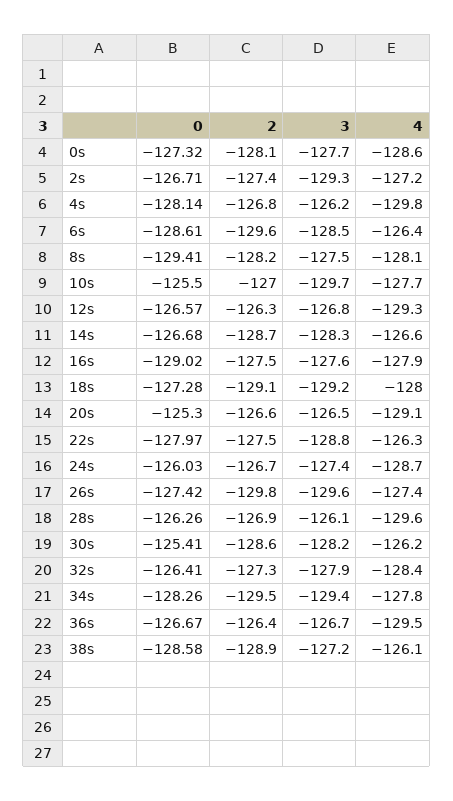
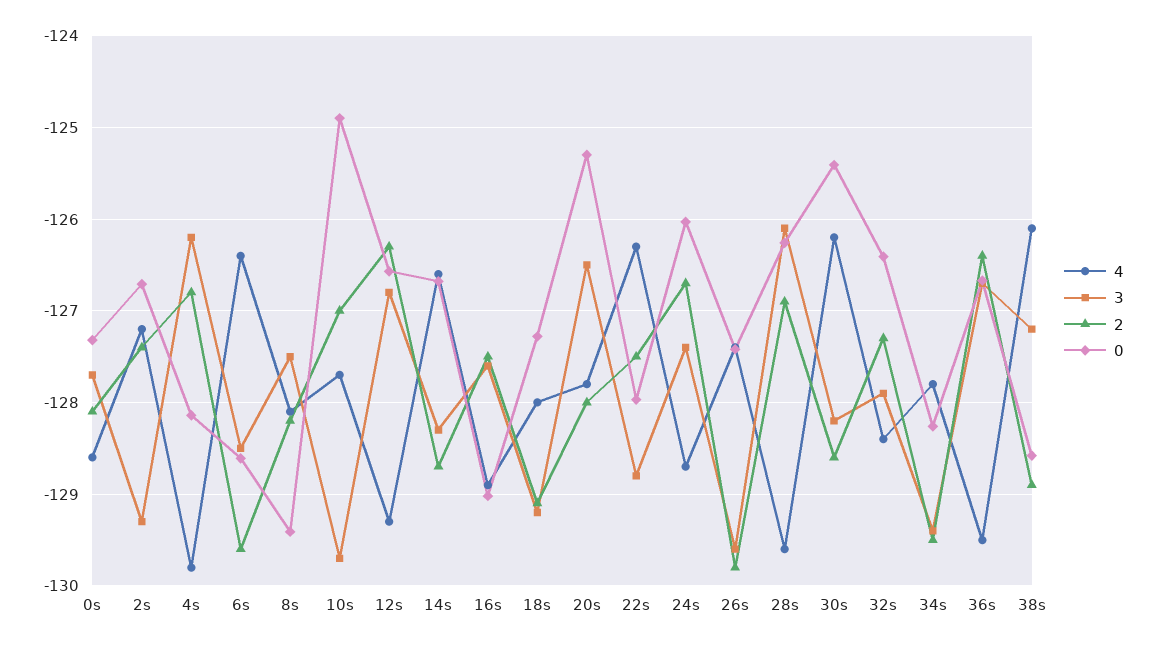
  {
    "0": {
      "0s": -127.32,
      "2s": -126.71,
      "4s": -128.14,
      "6s": -128.61,
      "8s": -129.41,
-     "10s": -125.5,
+     "10s": -124.9,
      "12s": -126.57,
      "14s": -126.68,
      "16s": -129.02,
      "18s": -127.28,
      "20s": -125.3,
      "22s": -127.97,
      "24s": -126.03,
      "26s": -127.42,
      "28s": -126.26,
      "30s": -125.41,
      "32s": -126.41,
      "34s": -128.26,
      "36s": -126.67,
      "38s": -128.58
    },
    "2": {
      "0s": -128.1,
      "2s": -127.4,
      "4s": -126.8,
      "6s": -129.6,
      "8s": -128.2,
      "10s": -127,
      "12s": -126.3,
      "14s": -128.7,
      "16s": -127.5,
      "18s": -129.1,
-     "20s": -126.6,
+     "20s": -128,
      "22s": -127.5,
      "24s": -126.7,
      "26s": -129.8,
      "28s": -126.9,
      "30s": -128.6,
      "32s": -127.3,
      "34s": -129.5,
      "36s": -126.4,
      "38s": -128.9
    },
    "3": {
      "0s": -127.7,
      "2s": -129.3,
      "4s": -126.2,
      "6s": -128.5,
      "8s": -127.5,
      "10s": -129.7,
      "12s": -126.8,
      "14s": -128.3,
      "16s": -127.6,
      "18s": -129.2,
      "20s": -126.5,
      "22s": -128.8,
      "24s": -127.4,
      "26s": -129.6,
      "28s": -126.1,
      "30s": -128.2,
      "32s": -127.9,
      "34s": -129.4,
      "36s": -126.7,
      "38s": -127.2
    },
    "4": {
      "0s": -128.6,
      "2s": -127.2,
      "4s": -129.8,
      "6s": -126.4,
      "8s": -128.1,
      "10s": -127.7,
      "12s": -129.3,
      "14s": -126.6,
-     "16s": -127.9,
+     "16s": -128.9,
      "18s": -128,
-     "20s": -129.1,
+     "20s": -127.8,
      "22s": -126.3,
      "24s": -128.7,
      "26s": -127.4,
      "28s": -129.6,
      "30s": -126.2,
      "32s": -128.4,
      "34s": -127.8,
      "36s": -129.5,
      "38s": -126.1
    }
  }

